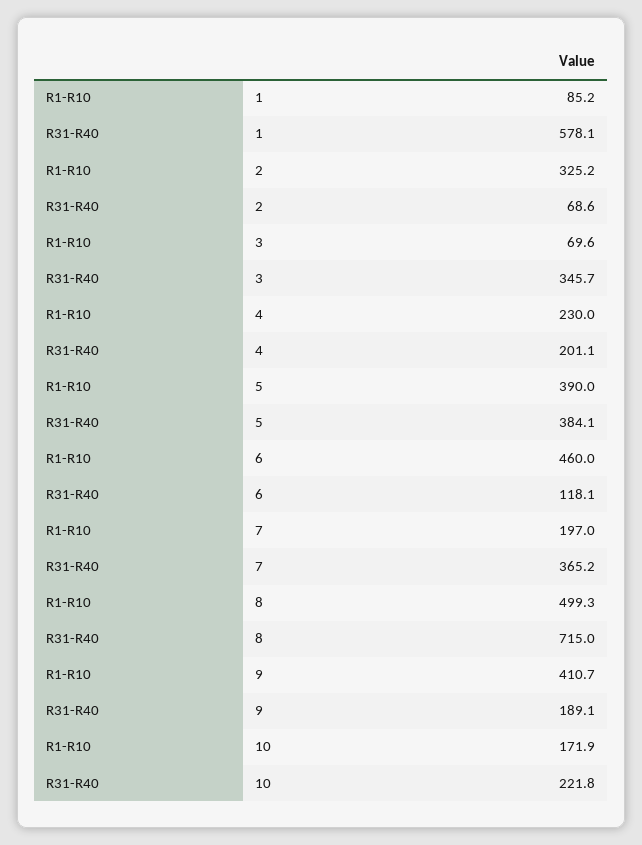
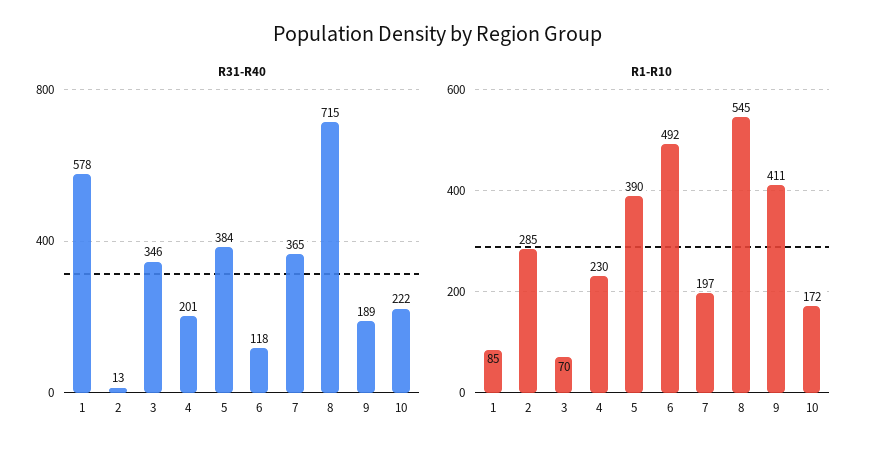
  {
    "R1-R10": {
      "1": 85.2,
-     "2": 325.2,
+     "2": 285,
      "3": 69.6,
      "4": 230,
      "5": 390,
-     "6": 460,
+     "6": 492,
      "7": 197,
-     "8": 499.3,
+     "8": 545,
      "9": 410.7,
      "10": 171.9
    },
    "R31-R40": {
      "1": 578.1,
-     "2": 68.6,
+     "2": 13,
      "3": 345.7,
      "4": 201.1,
      "5": 384.1,
      "6": 118.1,
      "7": 365.2,
      "8": 715,
      "9": 189.1,
      "10": 221.8
    }
  }

